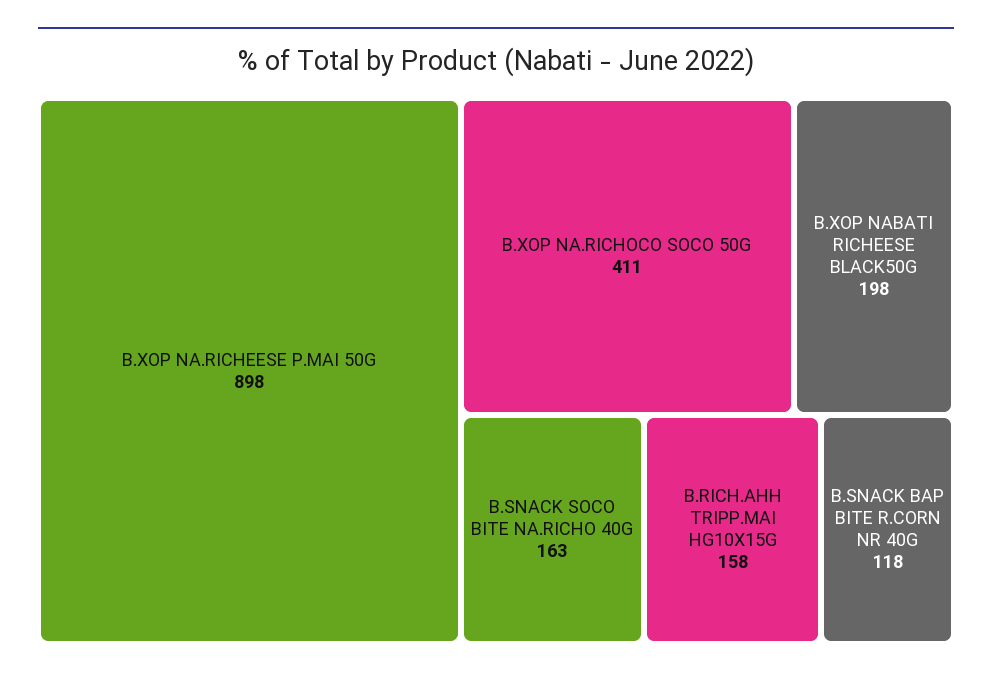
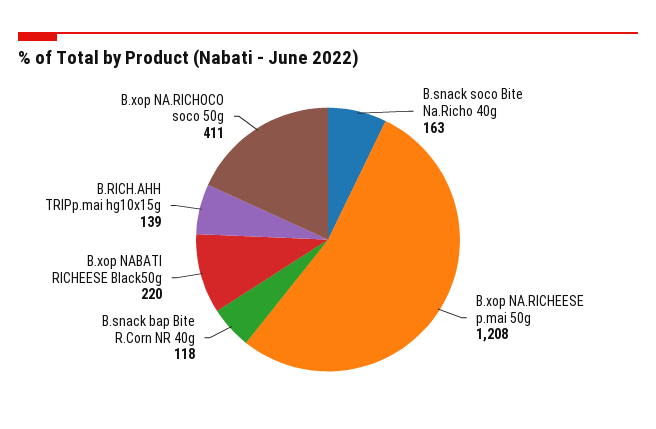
  {
-   "B.XOP NA.RICHEESE P.MAI 50G": 898,
+   "B.XOP NA.RICHEESE P.MAI 50G": 1208,
    "B.XOP NA.RICHOCO SOCO 50G": 411,
-   "B.XOP NABATI RICHEESE BLACK50G": 198,
+   "B.XOP NABATI RICHEESE BLACK50G": 220,
    "B.SNACK SOCO BITE NA.RICHO 40G": 163,
-   "B.RICH.AHH TRIPP.MAI HG10X15G": 158,
+   "B.RICH.AHH TRIPP.MAI HG10X15G": 139,
    "B.SNACK BAP BITE R.CORN NR 40G": 118
  }

